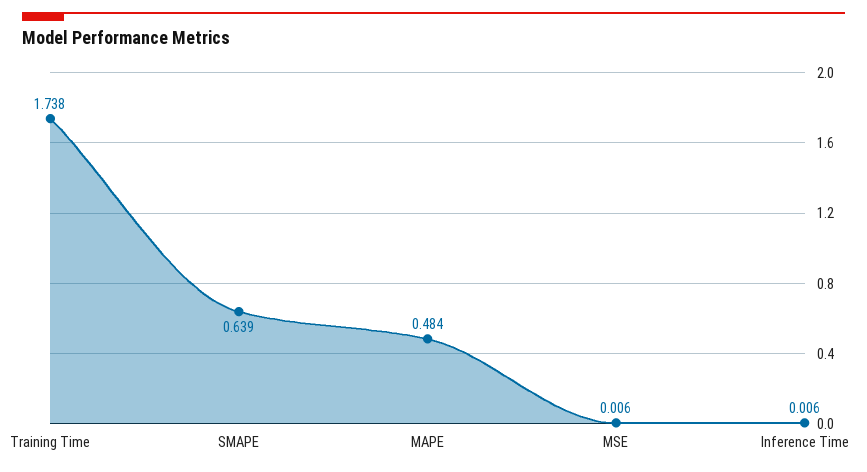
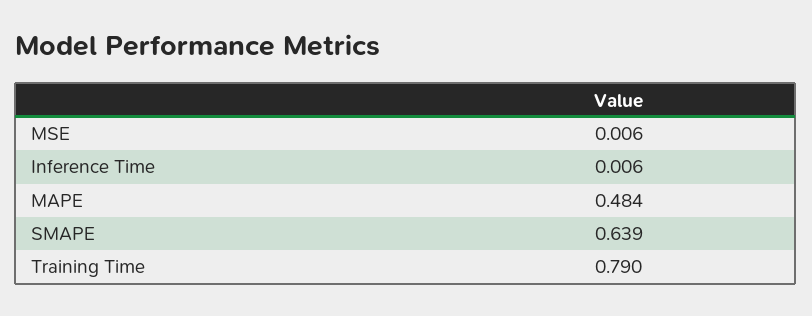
  {
-   "Training Time": 1.738,
+   "Training Time": 0.79,
    "SMAPE": 0.639,
    "MAPE": 0.484,
    "MSE": 0.006,
    "Inference Time": 0.006
  }

